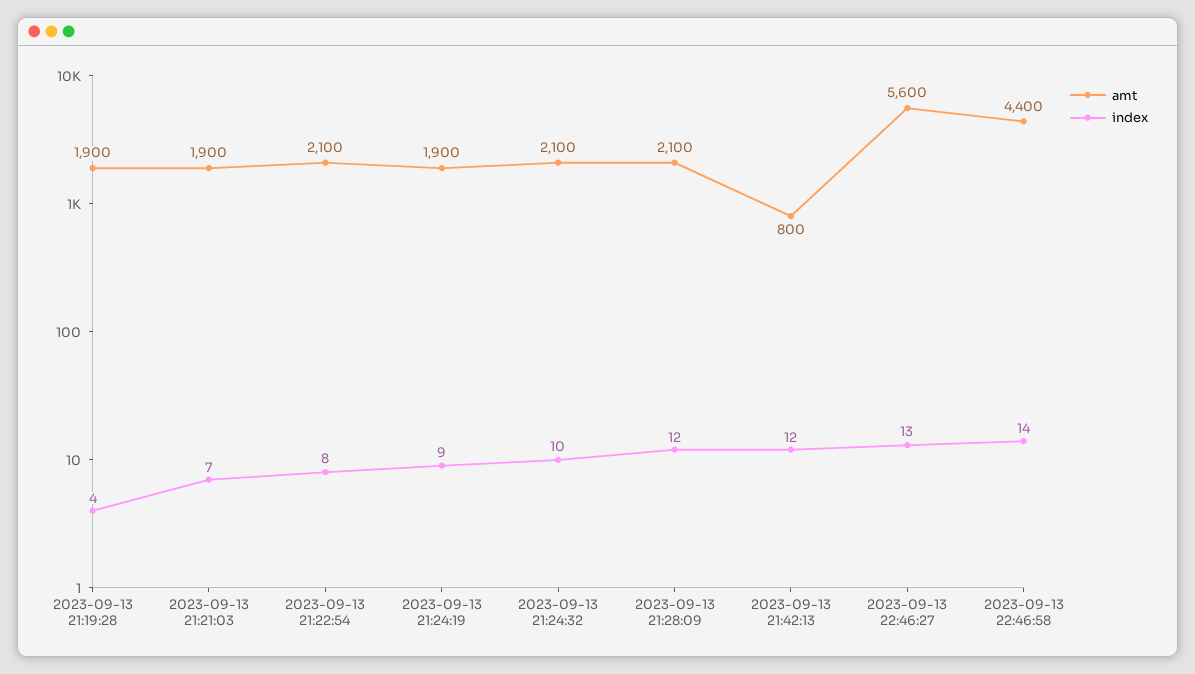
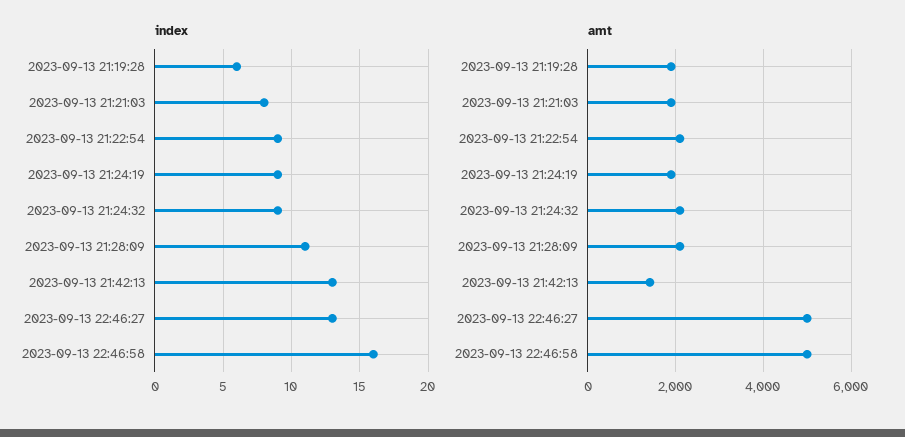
  {
    "amt": {
      "2023-09-13 21:19:28": 1900,
      "2023-09-13 21:21:03": 1900,
      "2023-09-13 21:22:54": 2100,
      "2023-09-13 21:24:19": 1900,
      "2023-09-13 21:24:32": 2100,
      "2023-09-13 21:28:09": 2100,
-     "2023-09-13 21:42:13": 800,
+     "2023-09-13 21:42:13": 1400,
-     "2023-09-13 22:46:27": 5600,
+     "2023-09-13 22:46:27": 5000,
-     "2023-09-13 22:46:58": 4400
+     "2023-09-13 22:46:58": 5000
    },
    "index": {
-     "2023-09-13 21:19:28": 4,
+     "2023-09-13 21:19:28": 6,
-     "2023-09-13 21:21:03": 7,
+     "2023-09-13 21:21:03": 8,
-     "2023-09-13 21:22:54": 8,
+     "2023-09-13 21:22:54": 9,
      "2023-09-13 21:24:19": 9,
-     "2023-09-13 21:24:32": 10,
+     "2023-09-13 21:24:32": 9,
-     "2023-09-13 21:28:09": 12,
+     "2023-09-13 21:28:09": 11,
-     "2023-09-13 21:42:13": 12,
+     "2023-09-13 21:42:13": 13,
      "2023-09-13 22:46:27": 13,
-     "2023-09-13 22:46:58": 14
+     "2023-09-13 22:46:58": 16
    }
  }

